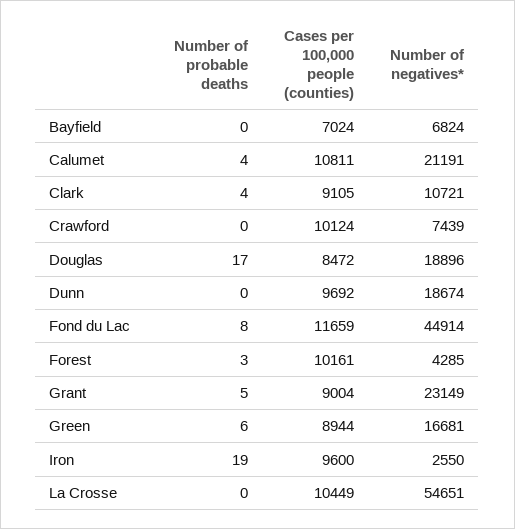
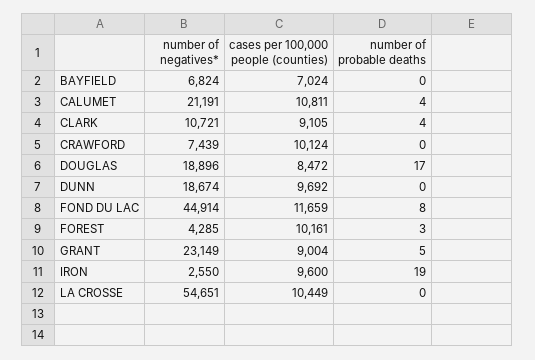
  {
    "Number of probable deaths": {
      "Bayfield": 0,
      "Calumet": 4,
      "Clark": 4,
      "Crawford": 0,
      "Douglas": 17,
      "Dunn": 0,
      "Fond du Lac": 8,
      "Forest": 3,
      "Grant": 5,
-     "Green": 6,
      "Iron": 19,
      "La Crosse": 0
    },
    "Cases per 100,000 people (counties)": {
      "Bayfield": 7024,
      "Calumet": 10811,
      "Clark": 9105,
      "Crawford": 10124,
      "Douglas": 8472,
      "Dunn": 9692,
      "Fond du Lac": 11659,
      "Forest": 10161,
      "Grant": 9004,
-     "Green": 8944,
      "Iron": 9600,
      "La Crosse": 10449
    },
    "Number of negatives*": {
      "Bayfield": 6824,
      "Calumet": 21191,
      "Clark": 10721,
      "Crawford": 7439,
      "Douglas": 18896,
      "Dunn": 18674,
      "Fond du Lac": 44914,
      "Forest": 4285,
      "Grant": 23149,
-     "Green": 16681,
      "Iron": 2550,
      "La Crosse": 54651
    }
  }

